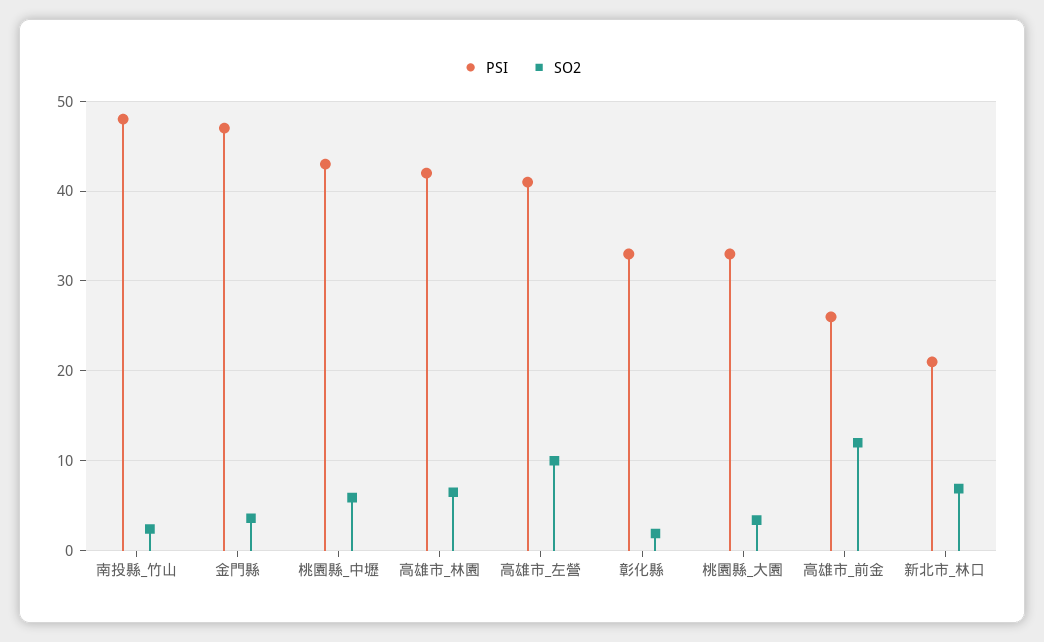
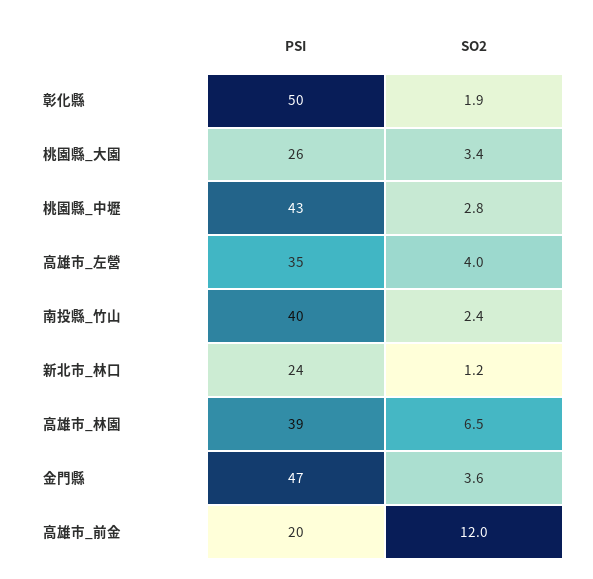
  {
    "PSI": {
-     "南投縣_竹山": 48,
+     "南投縣_竹山": 40,
      "金門縣": 47,
      "桃園縣_中壢": 43,
-     "高雄市_林園": 42,
+     "高雄市_林園": 39,
-     "高雄市_左營": 41,
+     "高雄市_左營": 35,
-     "彰化縣": 33,
+     "彰化縣": 50,
-     "桃園縣_大園": 33,
+     "桃園縣_大園": 26,
-     "高雄市_前金": 26,
+     "高雄市_前金": 20,
-     "新北市_林口": 21
+     "新北市_林口": 24
    },
    "SO2": {
      "南投縣_竹山": 2.4,
      "金門縣": 3.6,
-     "桃園縣_中壢": 6,
+     "桃園縣_中壢": 2.8,
      "高雄市_林園": 6.5,
-     "高雄市_左營": 10,
+     "高雄市_左營": 4,
      "彰化縣": 1.9,
      "桃園縣_大園": 3.4,
      "高雄市_前金": 12,
-     "新北市_林口": 7
+     "新北市_林口": 1.2
    }
  }

